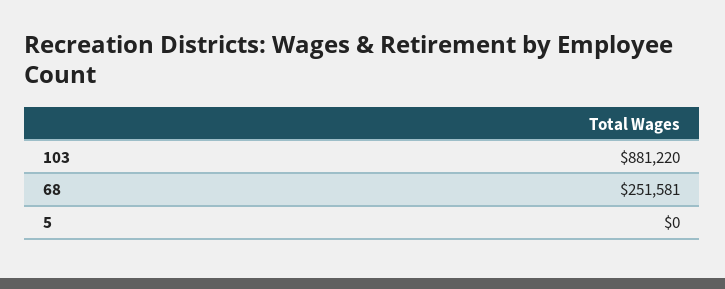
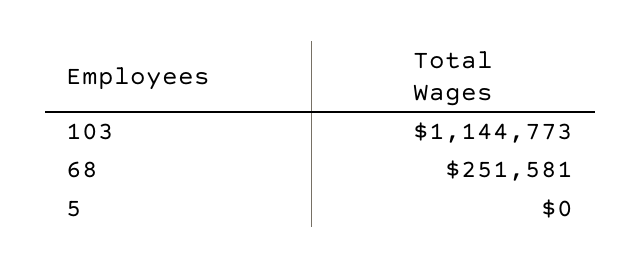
  {
-   "103": 881220,
+   "103": 1144773,
    "68": 251581,
    "5": 0
  }

